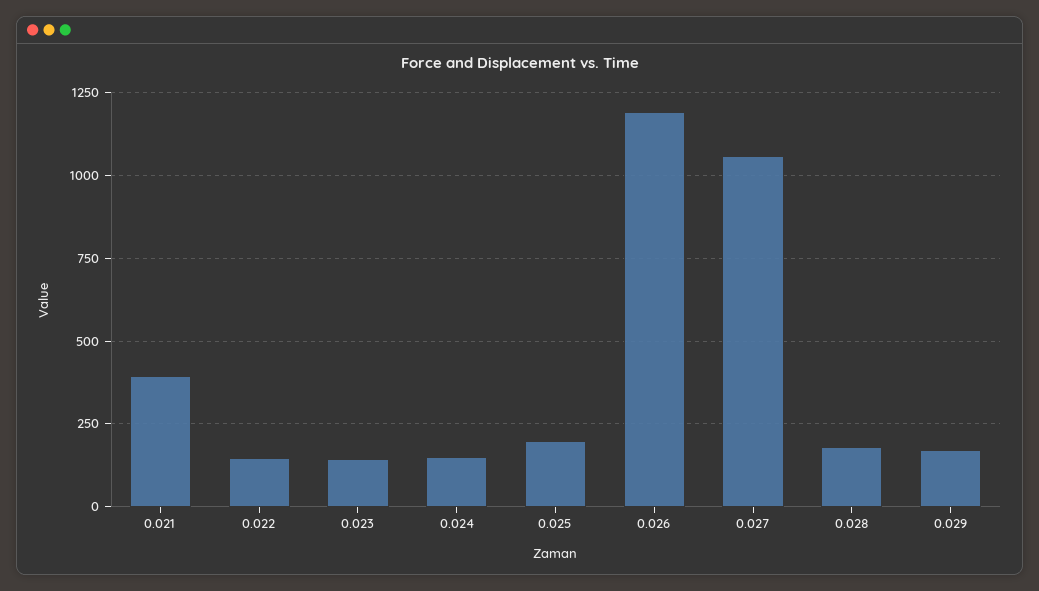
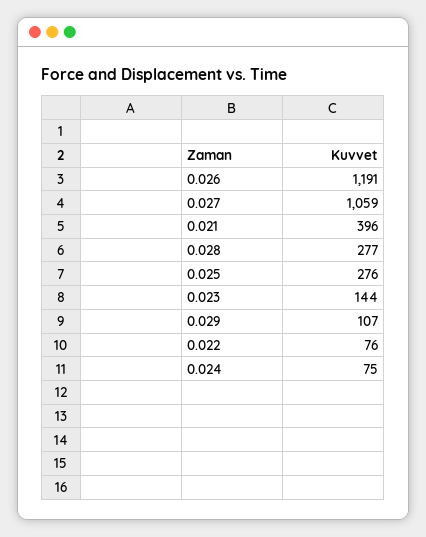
  {
    "0.021": 396,
-   "0.022": 150,
+   "0.022": 76,
    "0.023": 144,
-   "0.024": 150,
+   "0.024": 75,
-   "0.025": 200,
+   "0.025": 276,
    "0.026": 1191,
    "0.027": 1059,
-   "0.028": 175,
+   "0.028": 277,
-   "0.029": 175
+   "0.029": 107
  }

